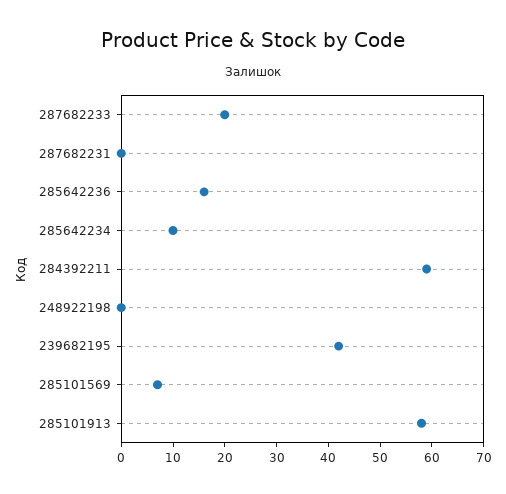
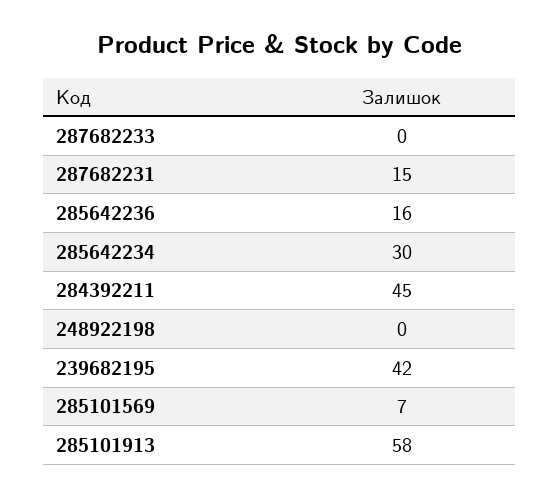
  {
-   "287682233": 20,
+   "287682233": 0,
-   "287682231": 0,
+   "287682231": 15,
    "285642236": 16,
-   "285642234": 10,
+   "285642234": 30,
-   "284392211": 60,
+   "284392211": 45,
    "248922198": 0,
    "239682195": 42,
    "285101569": 7,
    "285101913": 58
  }

